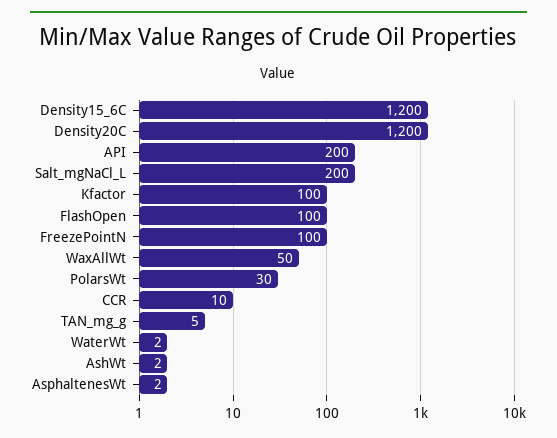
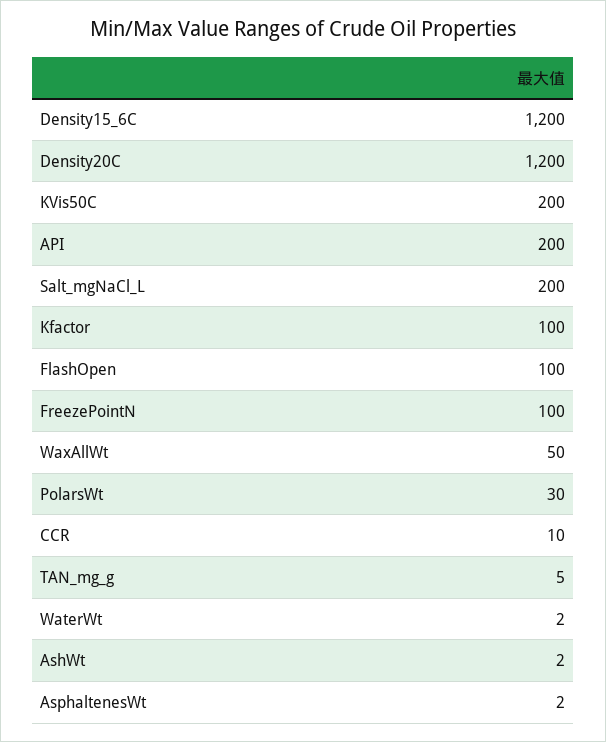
  {
    "Density15_6C": 1200,
    "Density20C": 1200,
    "API": 200,
    "Salt_mgNaCl_L": 200,
    "Kfactor": 100,
    "FlashOpen": 100,
    "FreezePointN": 100,
    "WaxAllWt": 50,
    "PolarsWt": 30,
    "CCR": 10,
    "TAN_mg_g": 5,
    "WaterWt": 2,
    "AshWt": 2,
-   "AsphaltenesWt": 2
+   "AsphaltenesWt": 2,
+   "KVis50C": 200
  }

